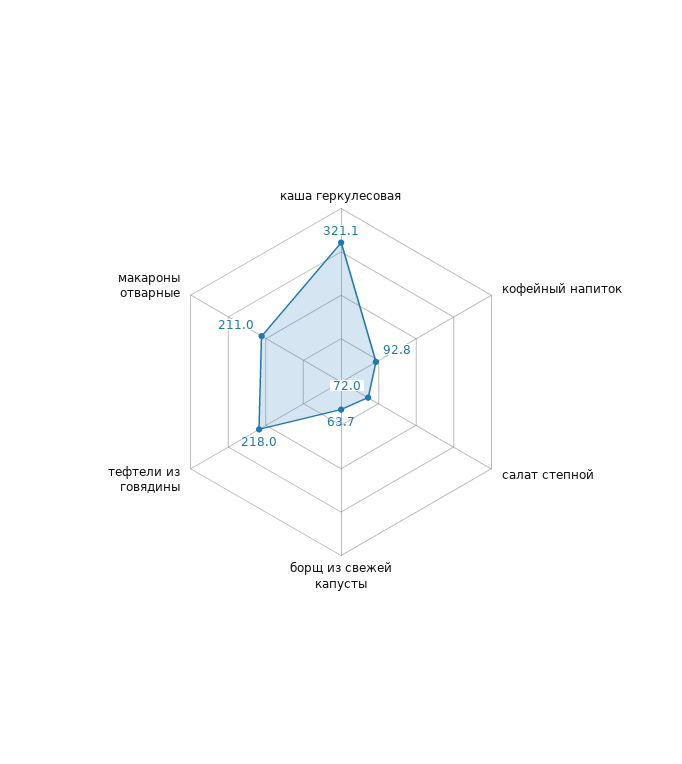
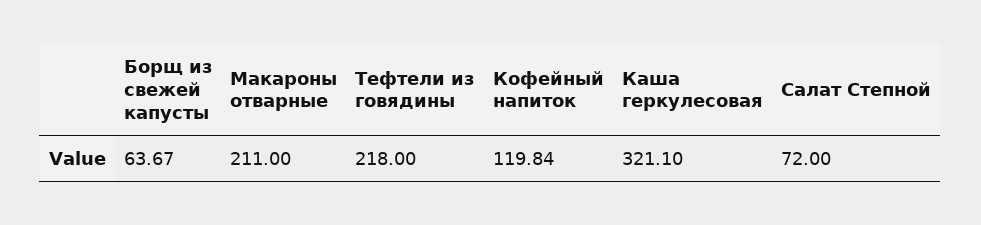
  {
    "каша геркулесовая": 321.1,
-   "кофейный напиток": 92.8,
+   "кофейный напиток": 119.84,
    "салат степной": 72,
    "борщ из свежей капусты": 63.67,
    "тефтели из говядины": 218,
    "макароны отварные": 211
  }

